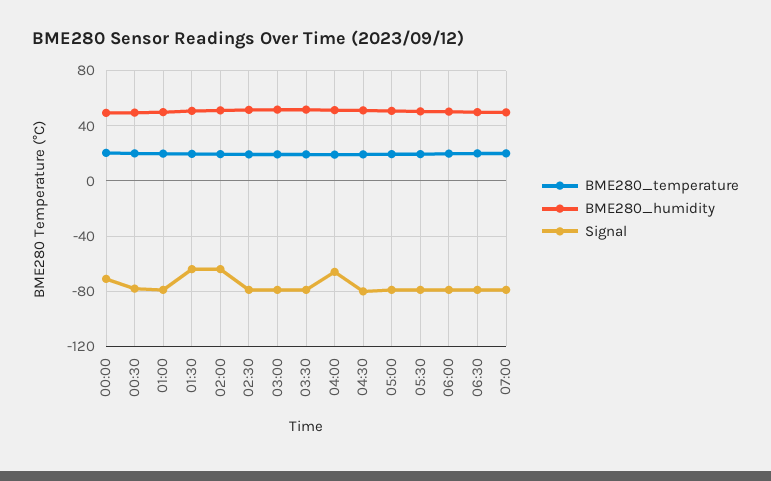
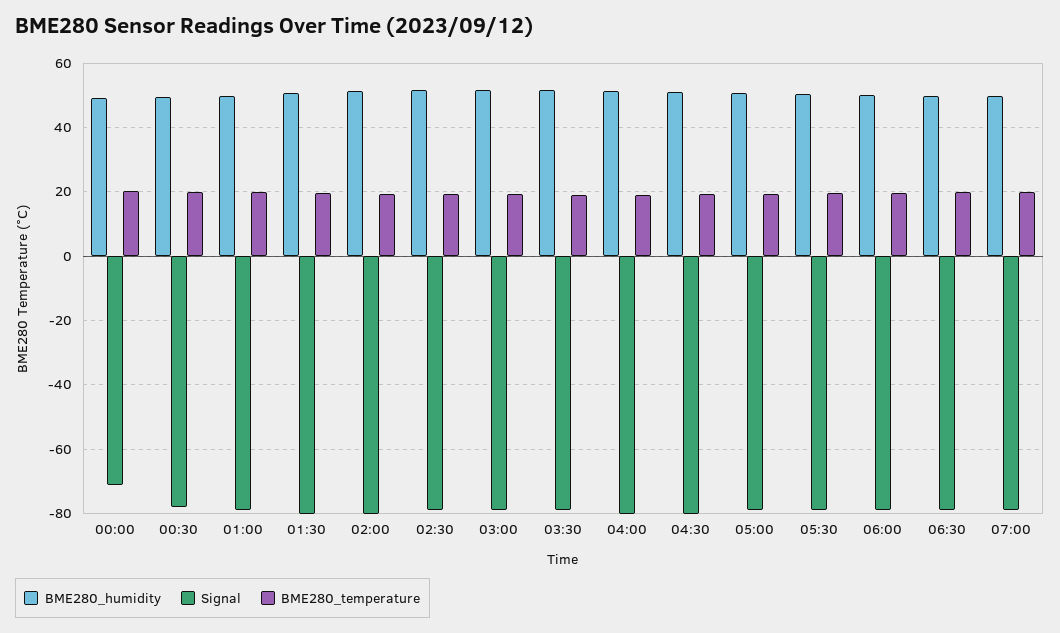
  {
    "BME280_temperature": {
      "00:00": 20,
      "00:30": 20,
      "01:00": 20,
      "01:30": 20,
      "02:00": 20,
      "02:30": 20,
      "03:00": 20,
      "03:30": 20,
      "04:00": 20,
      "04:30": 20,
      "05:00": 20,
      "05:30": 20,
      "06:00": 20,
      "06:30": 20,
      "07:00": 20
    },
    "BME280_humidity": {
      "00:00": 50,
      "00:30": 50,
      "01:00": 50,
      "01:30": 50,
      "02:00": 52,
      "02:30": 52,
      "03:00": 52,
      "03:30": 52,
      "04:00": 52,
      "04:30": 52,
      "05:00": 50,
      "05:30": 50,
      "06:00": 50,
      "06:30": 50,
      "07:00": 50
    },
    "Signal": {
      "00:00": -72,
      "00:30": -78,
      "01:00": -80,
-     "01:30": -65,
+     "01:30": -80,
-     "02:00": -65,
+     "02:00": -80,
      "02:30": -80,
      "03:00": -80,
      "03:30": -80,
-     "04:00": -65,
+     "04:00": -80,
      "04:30": -80,
      "05:00": -80,
      "05:30": -80,
      "06:00": -80,
      "06:30": -80,
      "07:00": -80
    }
  }

